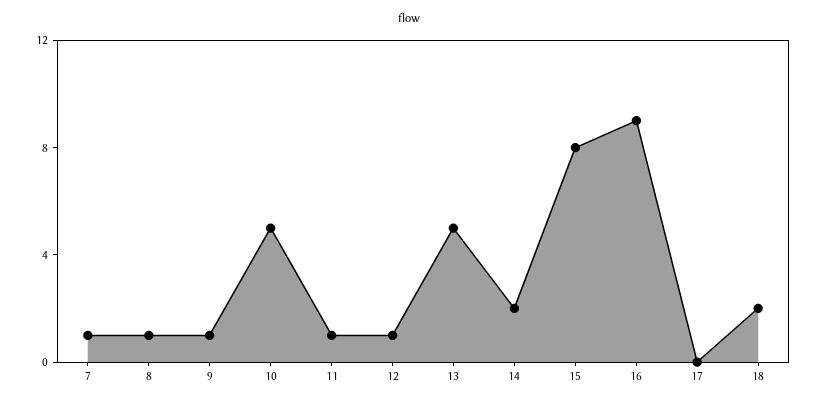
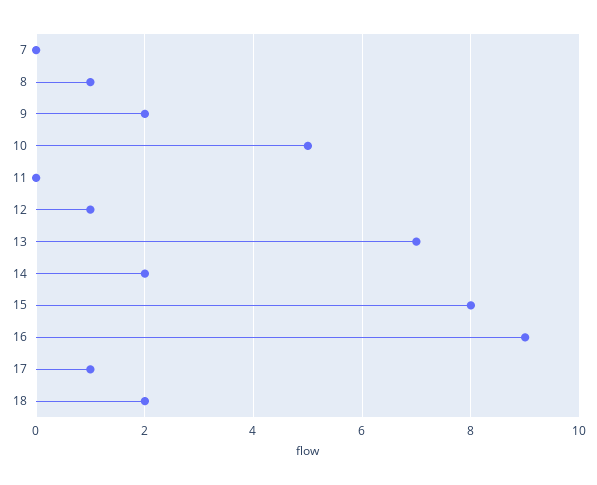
  {
-   "7": 1,
+   "7": 0,
    "8": 1,
-   "9": 1,
+   "9": 2,
    "10": 5,
-   "11": 1,
+   "11": 0,
    "12": 1,
-   "13": 5,
+   "13": 7,
    "14": 2,
    "15": 8,
    "16": 9,
-   "17": 0,
+   "17": 1,
    "18": 2
  }

